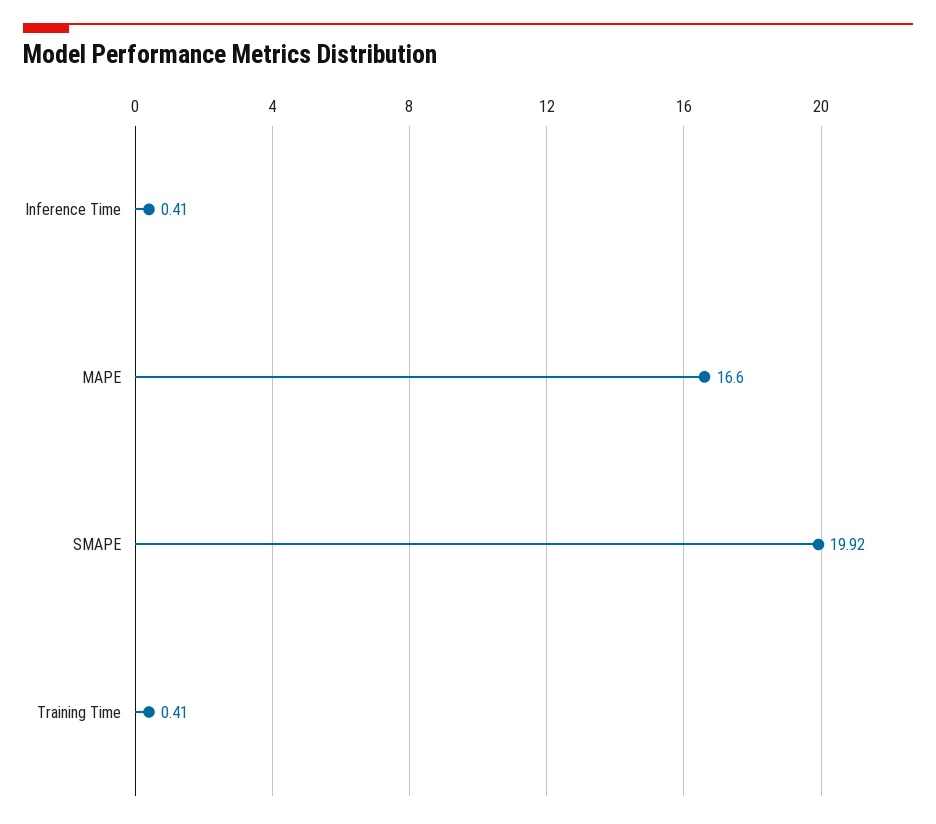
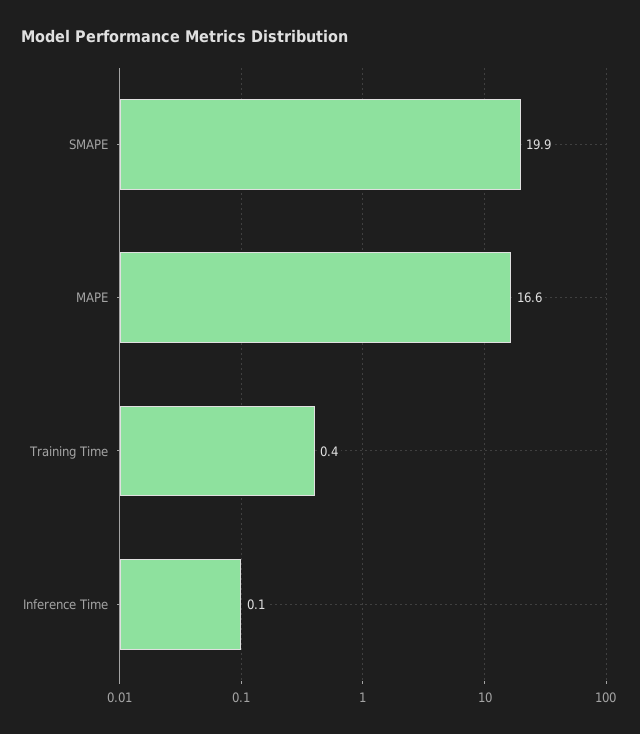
  {
-   "Inference Time": 0.41,
+   "Inference Time": 0.1,
    "MAPE": 16.6,
    "SMAPE": 19.92,
    "Training Time": 0.41
  }

